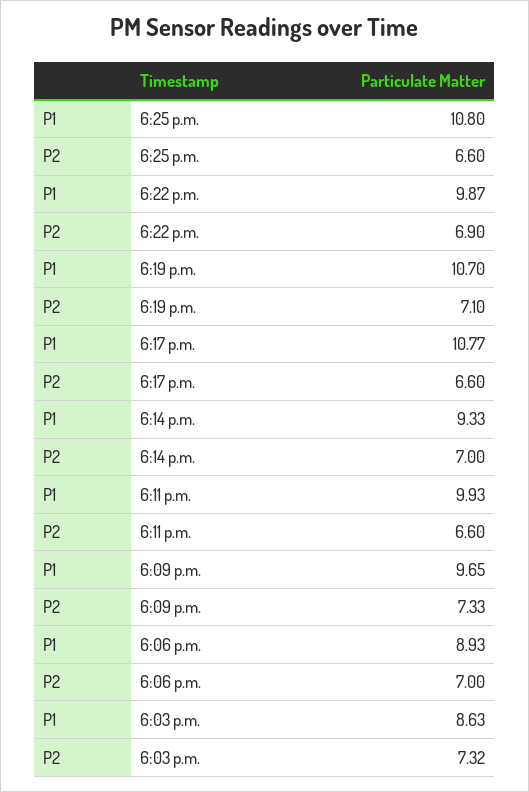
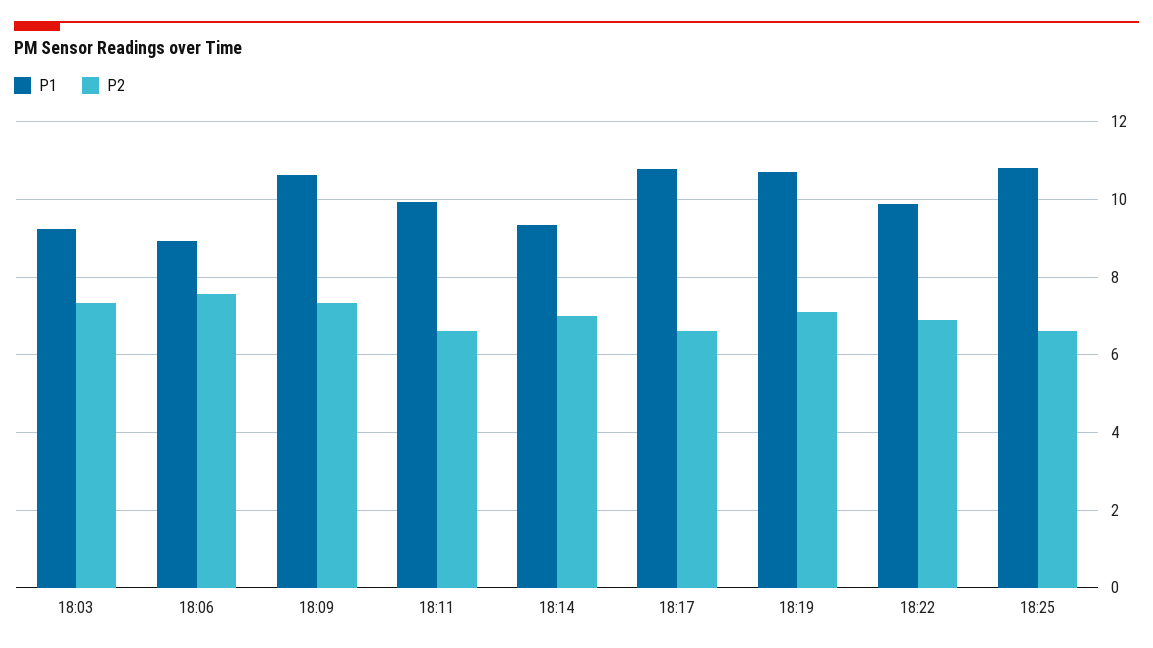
  {
    "P1": {
      "6:25 p.m.": 10.8,
      "6:22 p.m.": 9.87,
      "6:19 p.m.": 10.7,
      "6:17 p.m.": 10.77,
      "6:14 p.m.": 9.33,
      "6:11 p.m.": 9.93,
-     "6:09 p.m.": 9.65,
+     "6:09 p.m.": 10.6,
      "6:06 p.m.": 8.93,
-     "6:03 p.m.": 8.63
+     "6:03 p.m.": 9.2
    },
    "P2": {
      "6:25 p.m.": 6.6,
      "6:22 p.m.": 6.9,
      "6:19 p.m.": 7.1,
      "6:17 p.m.": 6.6,
      "6:14 p.m.": 7,
      "6:11 p.m.": 6.6,
      "6:09 p.m.": 7.33,
-     "6:06 p.m.": 7,
+     "6:06 p.m.": 7.6,
      "6:03 p.m.": 7.32
    }
  }

